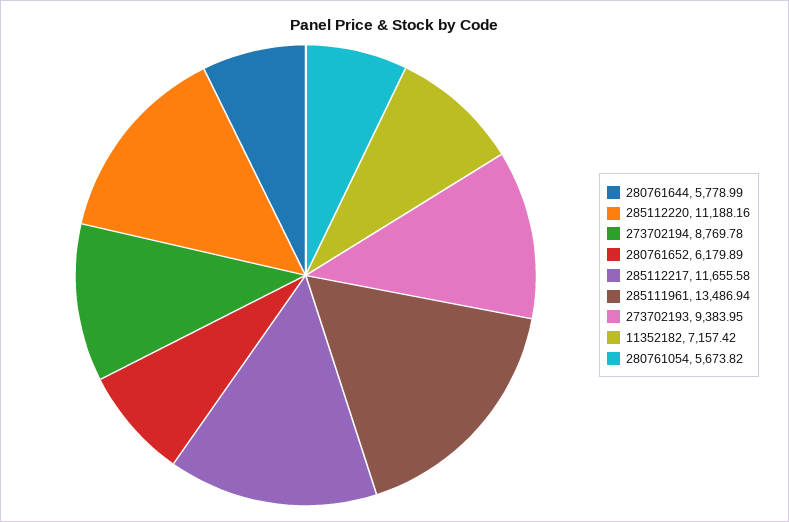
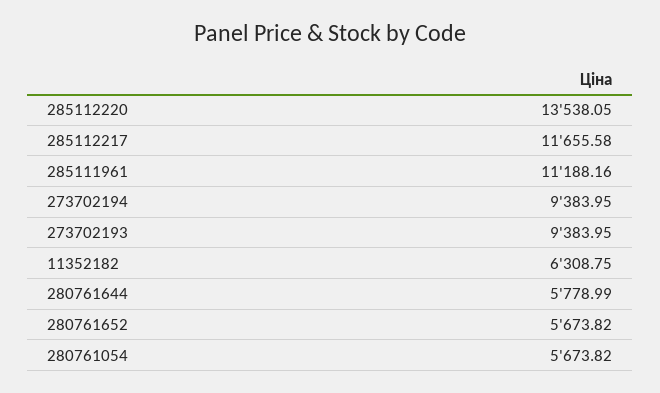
  {
    "280761644": 5778.99,
-   "285112220": 11188.16,
+   "285112220": 13538.05,
-   "273702194": 8769.78,
+   "273702194": 9383.95,
-   "280761652": 6179.89,
+   "280761652": 5673.82,
    "285112217": 11655.58,
-   "285111961": 13486.94,
+   "285111961": 11188.16,
    "273702193": 9383.95,
-   "11352182": 7157.42,
+   "11352182": 6308.75,
    "280761054": 5673.82
  }

